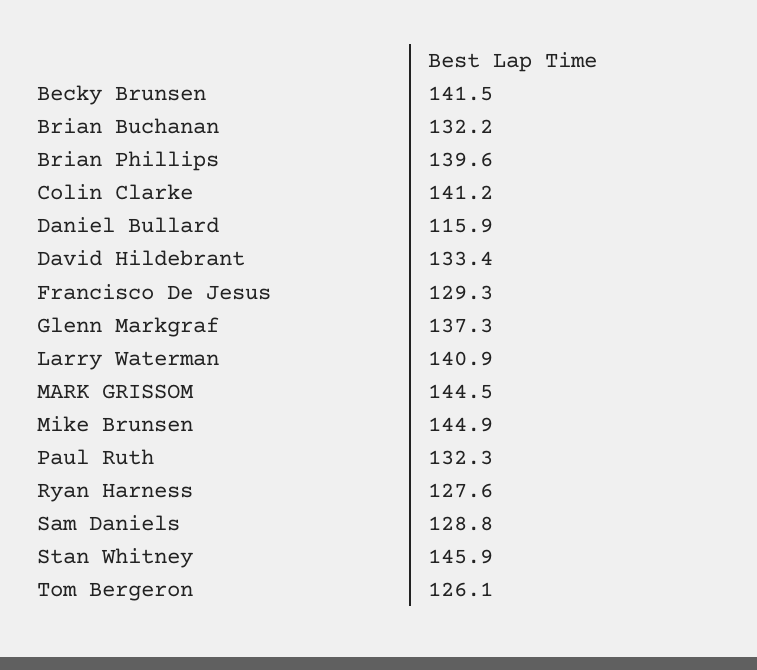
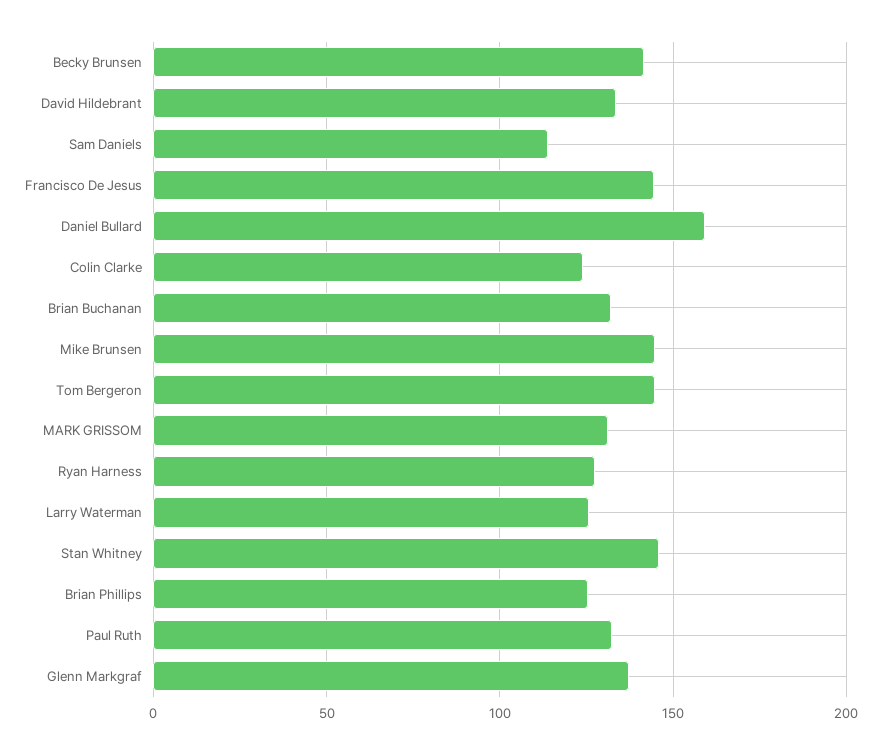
  {
    "Becky Brunsen": 141.5,
    "Brian Buchanan": 132.2,
-   "Brian Phillips": 139.6,
+   "Brian Phillips": 125,
-   "Colin Clarke": 141.2,
+   "Colin Clarke": 125,
-   "Daniel Bullard": 115.9,
+   "Daniel Bullard": 160,
    "David Hildebrant": 133.4,
-   "Francisco De Jesus": 129.3,
+   "Francisco De Jesus": 145,
    "Glenn Markgraf": 137.3,
-   "Larry Waterman": 140.9,
+   "Larry Waterman": 125,
-   "MARK GRISSOM": 144.5,
+   "MARK GRISSOM": 130,
    "Mike Brunsen": 144.9,
    "Paul Ruth": 132.3,
    "Ryan Harness": 127.6,
-   "Sam Daniels": 128.8,
+   "Sam Daniels": 115,
    "Stan Whitney": 145.9,
-   "Tom Bergeron": 126.1
+   "Tom Bergeron": 145
  }

